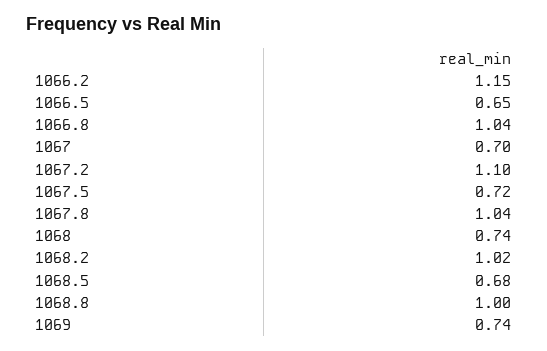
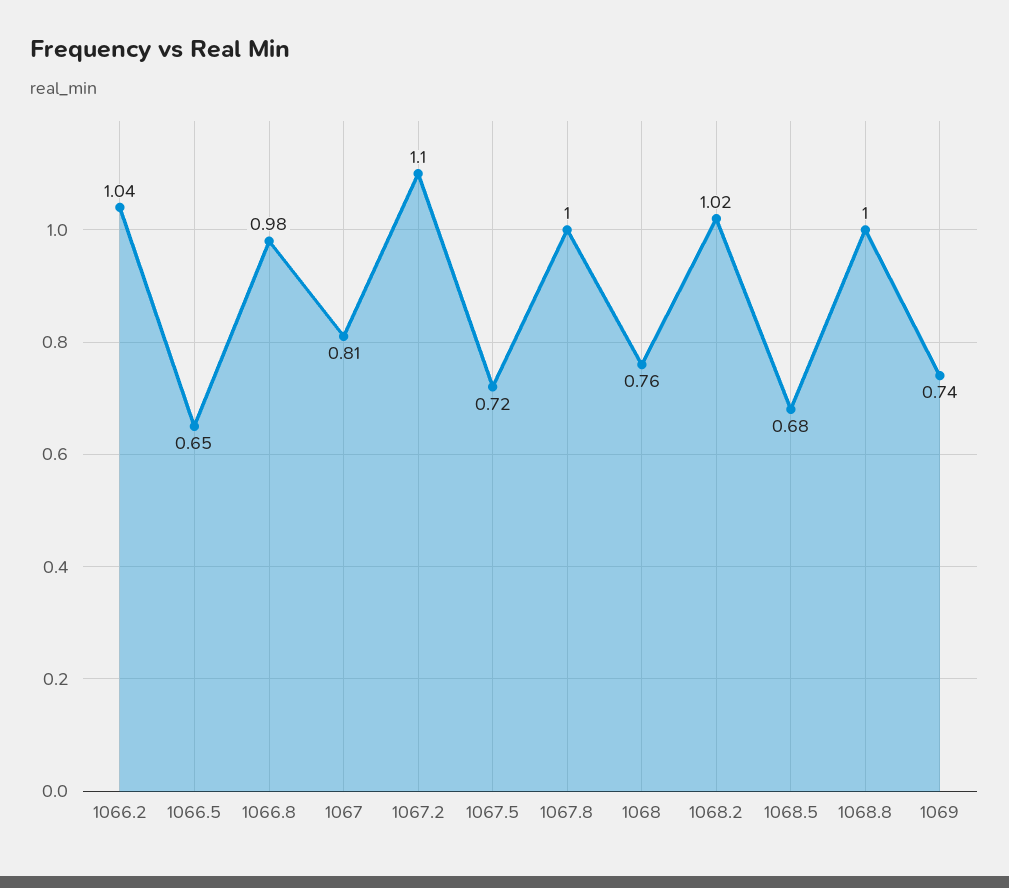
  {
-   "1066.2": 1.15,
+   "1066.2": 1.04,
    "1066.5": 0.65,
-   "1066.8": 1.04,
+   "1066.8": 0.98,
-   "1067": 0.7,
+   "1067": 0.81,
    "1067.2": 1.1,
    "1067.5": 0.72,
-   "1067.8": 1.04,
+   "1067.8": 1,
-   "1068": 0.74,
+   "1068": 0.76,
    "1068.2": 1.02,
    "1068.5": 0.68,
    "1068.8": 1,
    "1069": 0.74
  }

